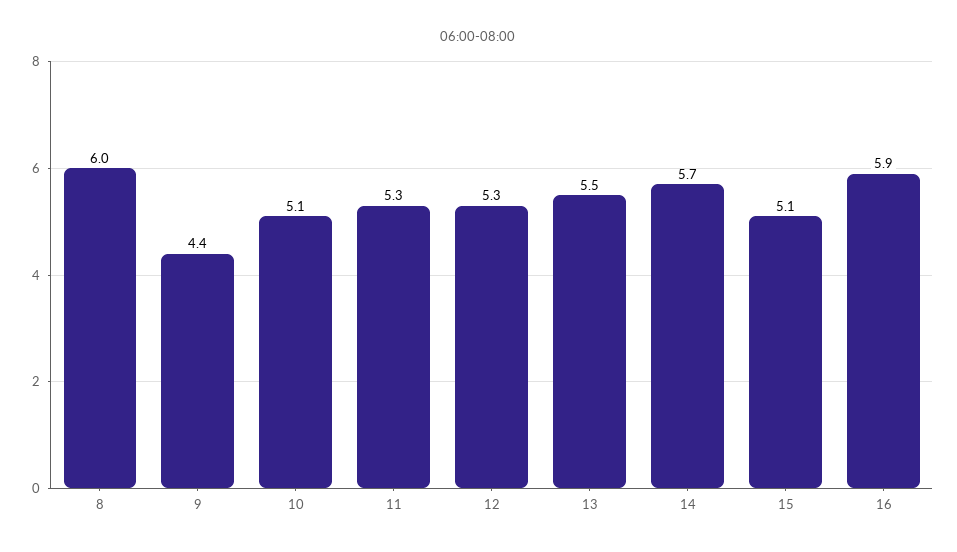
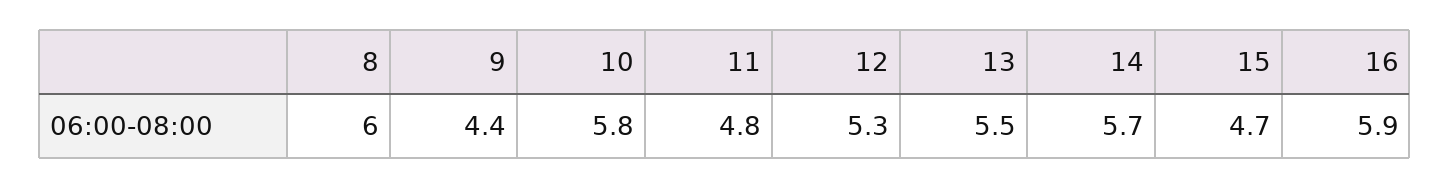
  {
    "8": 6,
    "9": 4.4,
-   "10": 5.1,
+   "10": 5.8,
-   "11": 5.3,
+   "11": 4.8,
    "12": 5.3,
    "13": 5.5,
    "14": 5.7,
-   "15": 5.1,
+   "15": 4.7,
    "16": 5.9
  }

